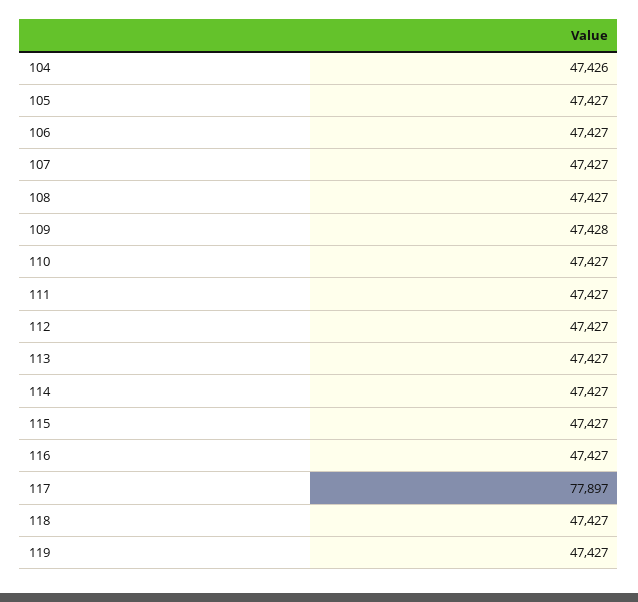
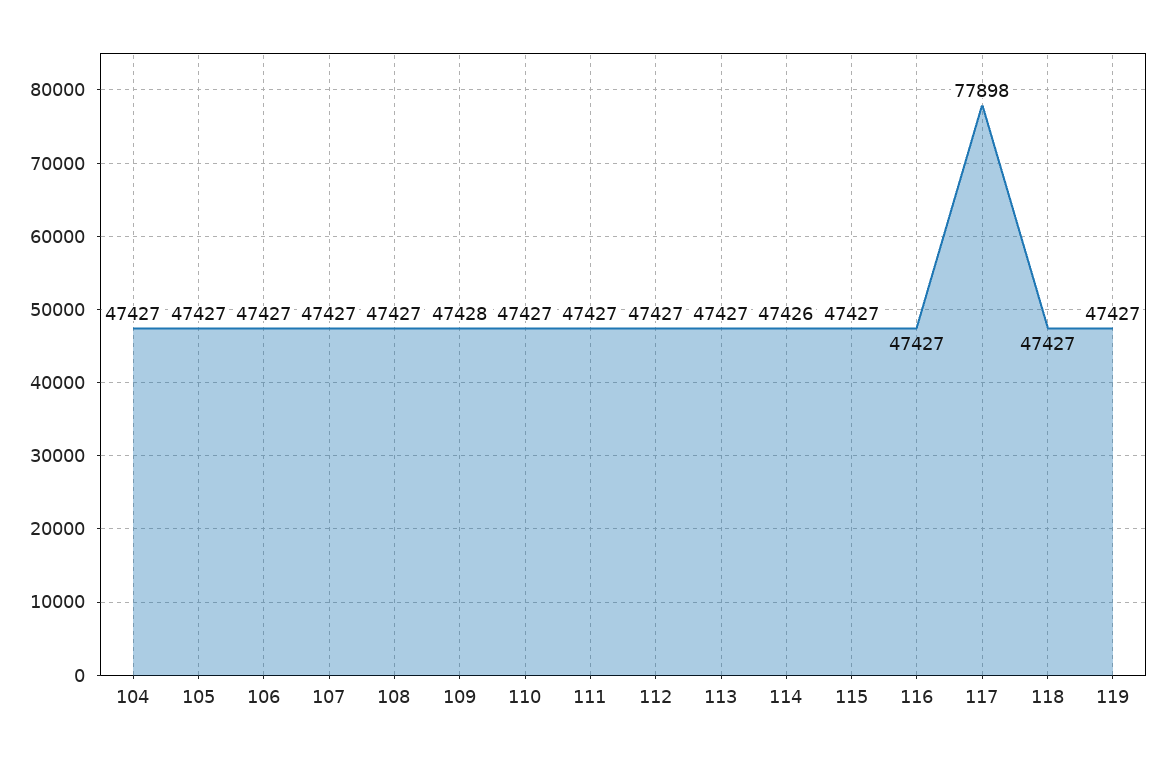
  {
-   "104": 47426,
+   "104": 47427,
    "105": 47427,
    "106": 47427,
    "107": 47427,
    "108": 47427,
    "109": 47428,
    "110": 47427,
    "111": 47427,
    "112": 47427,
    "113": 47427,
-   "114": 47427,
+   "114": 47426,
    "115": 47427,
    "116": 47427,
-   "117": 77897,
+   "117": 77898,
    "118": 47427,
    "119": 47427
  }

